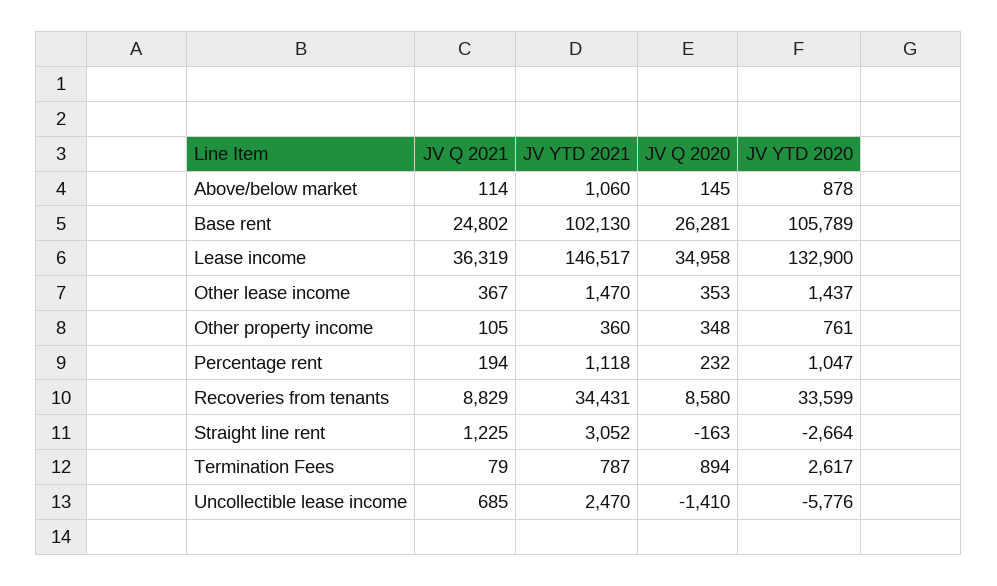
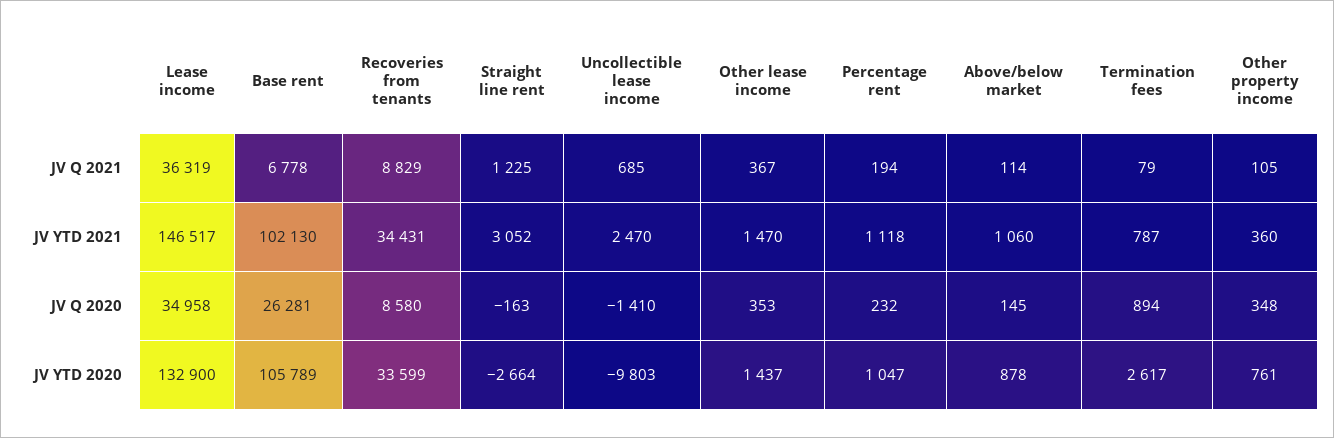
  {
    "JV Q 2021": {
      "Above/below market": 114,
-     "Base rent": 24802,
+     "Base rent": 6778,
      "Lease income": 36319,
      "Other lease income": 367,
      "Other property income": 105,
      "Percentage rent": 194,
      "Recoveries from tenants": 8829,
      "Straight line rent": 1225,
      "Termination Fees": 79,
      "Uncollectible lease income": 685
    },
    "JV YTD 2021": {
      "Above/below market": 1060,
      "Base rent": 102130,
      "Lease income": 146517,
      "Other lease income": 1470,
      "Other property income": 360,
      "Percentage rent": 1118,
      "Recoveries from tenants": 34431,
      "Straight line rent": 3052,
      "Termination Fees": 787,
      "Uncollectible lease income": 2470
    },
    "JV Q 2020": {
      "Above/below market": 145,
      "Base rent": 26281,
      "Lease income": 34958,
      "Other lease income": 353,
      "Other property income": 348,
      "Percentage rent": 232,
      "Recoveries from tenants": 8580,
      "Straight line rent": -163,
      "Termination Fees": 894,
      "Uncollectible lease income": -1410
    },
    "JV YTD 2020": {
      "Above/below market": 878,
      "Base rent": 105789,
      "Lease income": 132900,
      "Other lease income": 1437,
      "Other property income": 761,
      "Percentage rent": 1047,
      "Recoveries from tenants": 33599,
      "Straight line rent": -2664,
      "Termination Fees": 2617,
-     "Uncollectible lease income": -5776
+     "Uncollectible lease income": -9803
    }
  }

